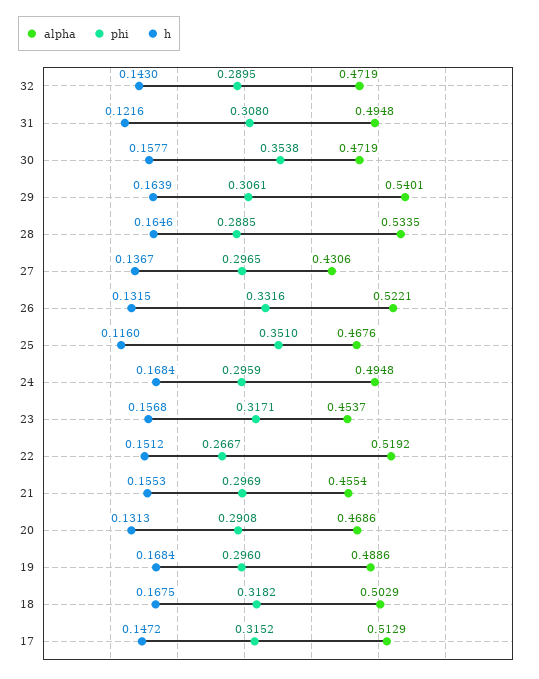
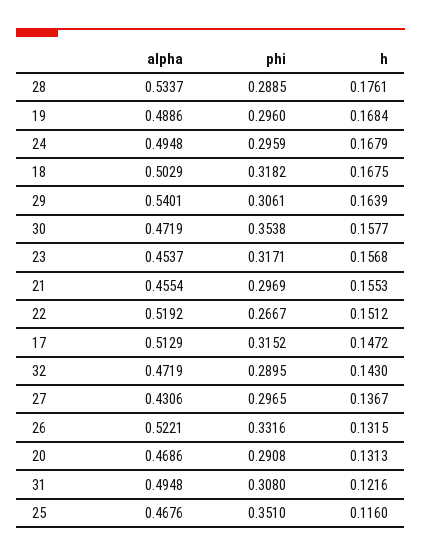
  {
    "alpha": {
      "32": 0.4719,
      "31": 0.4948,
      "30": 0.4719,
      "29": 0.5401,
-     "28": 0.5335,
+     "28": 0.5337,
      "27": 0.4306,
      "26": 0.5221,
      "25": 0.4676,
      "24": 0.4948,
      "23": 0.4537,
      "22": 0.5192,
      "21": 0.4554,
      "20": 0.4686,
      "19": 0.4886,
      "18": 0.5029,
      "17": 0.5129
    },
    "phi": {
      "32": 0.2895,
      "31": 0.308,
      "30": 0.3538,
      "29": 0.3061,
      "28": 0.2885,
      "27": 0.2965,
      "26": 0.3316,
      "25": 0.351,
      "24": 0.2959,
      "23": 0.3171,
      "22": 0.2667,
      "21": 0.2969,
      "20": 0.2908,
      "19": 0.296,
      "18": 0.3182,
      "17": 0.3152
    },
    "h": {
      "32": 0.143,
      "31": 0.1216,
      "30": 0.1577,
      "29": 0.1639,
-     "28": 0.1646,
+     "28": 0.1761,
      "27": 0.1367,
      "26": 0.1315,
      "25": 0.116,
-     "24": 0.1684,
+     "24": 0.1679,
      "23": 0.1568,
      "22": 0.1512,
      "21": 0.1553,
      "20": 0.1313,
      "19": 0.1684,
      "18": 0.1675,
      "17": 0.1472
    }
  }

